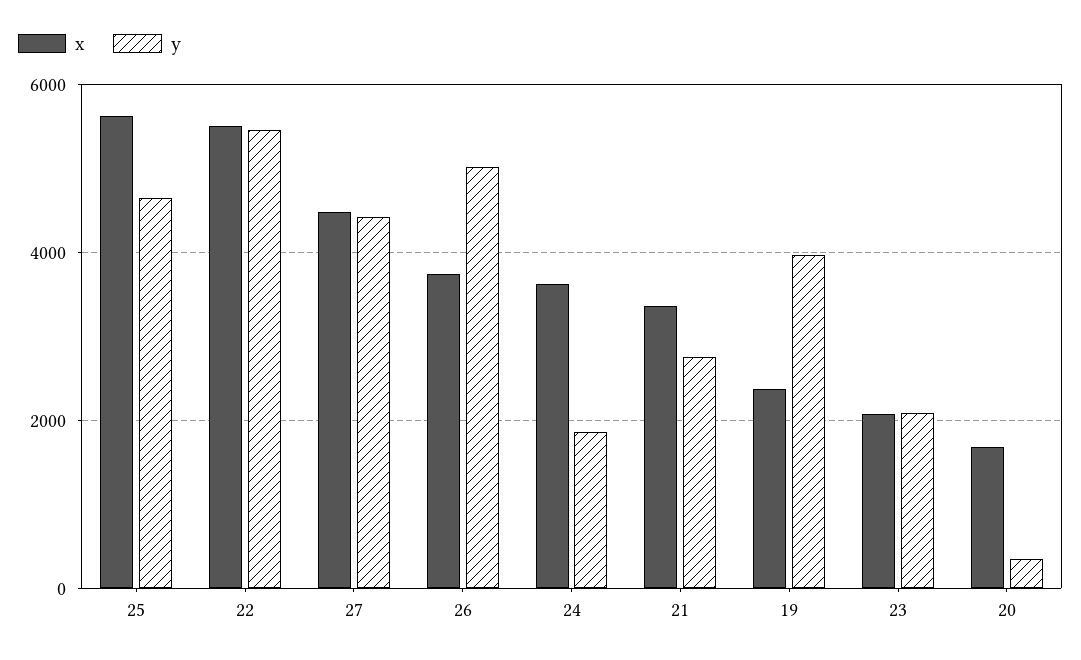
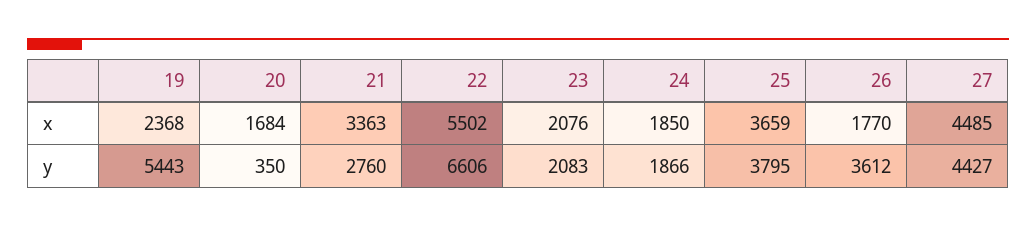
  {
    "x": {
-     "25": 5600,
+     "25": 3659,
      "22": 5502,
      "27": 4485,
-     "26": 3800,
+     "26": 1770,
-     "24": 3600,
+     "24": 1850,
      "21": 3363,
      "19": 2368,
      "23": 2076,
      "20": 1684
    },
    "y": {
-     "25": 4600,
+     "25": 3795,
-     "22": 5400,
+     "22": 6606,
      "27": 4427,
-     "26": 5000,
+     "26": 3612,
      "24": 1866,
      "21": 2760,
-     "19": 4000,
+     "19": 5443,
      "23": 2083,
      "20": 350
    }
  }

